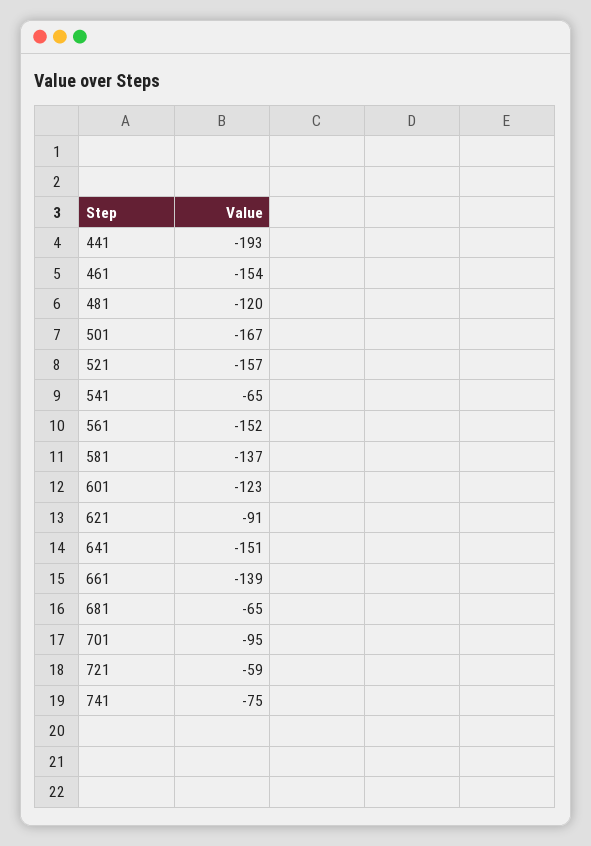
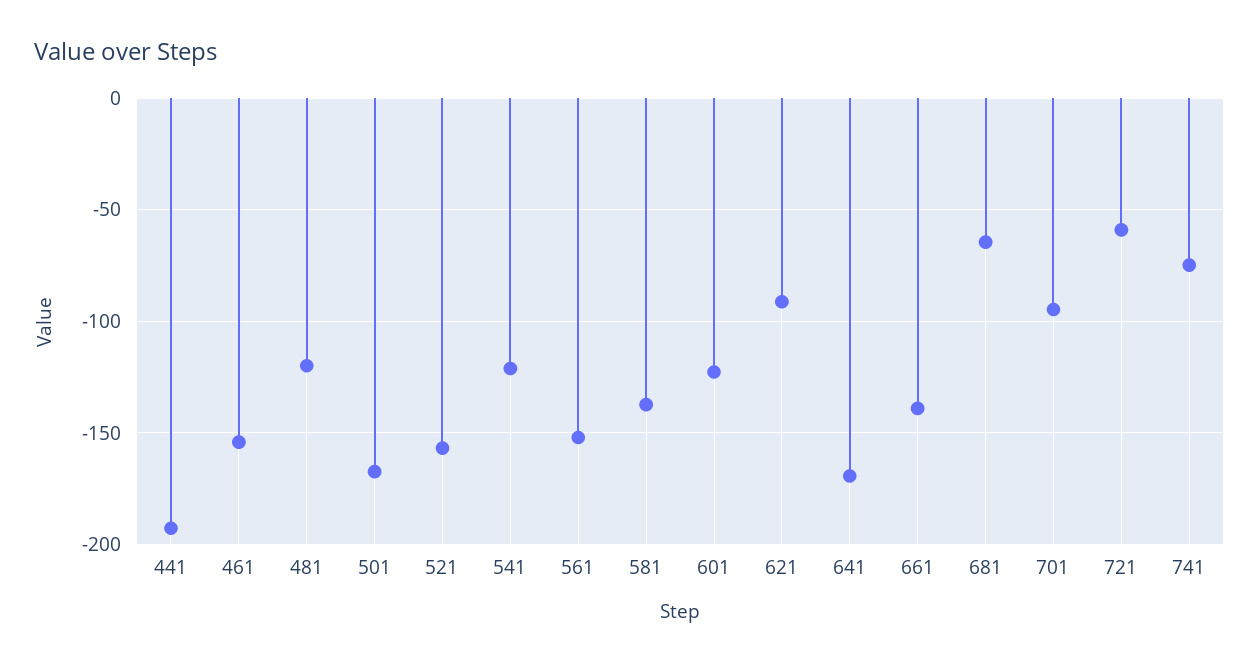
  {
    "441": -193,
    "461": -154,
    "481": -120,
    "501": -167,
    "521": -157,
-   "541": -65,
+   "541": -120,
    "561": -152,
    "581": -137,
    "601": -123,
    "621": -91,
-   "641": -151,
+   "641": -170,
    "661": -139,
    "681": -65,
    "701": -95,
    "721": -59,
    "741": -75
  }

